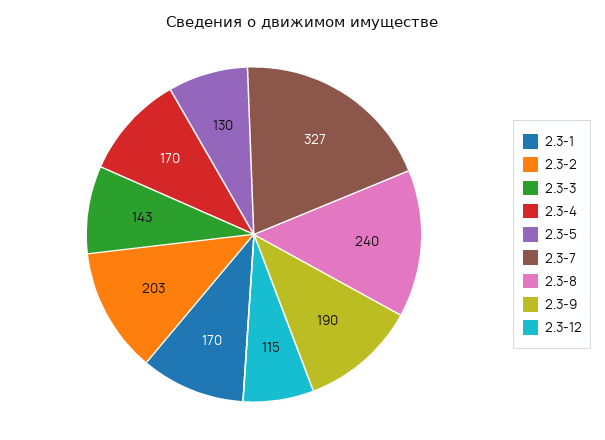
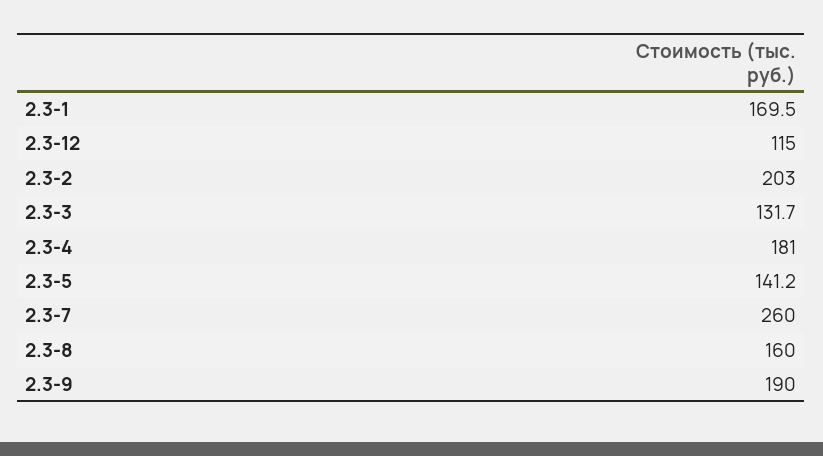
  {
    "2.3-1": 169.5,
    "2.3-2": 203,
-   "2.3-3": 143,
+   "2.3-3": 131.7,
-   "2.3-4": 170,
+   "2.3-4": 181,
-   "2.3-5": 130,
+   "2.3-5": 141.2,
-   "2.3-7": 327,
+   "2.3-7": 260,
-   "2.3-8": 240,
+   "2.3-8": 160,
    "2.3-9": 190,
    "2.3-12": 115
  }

